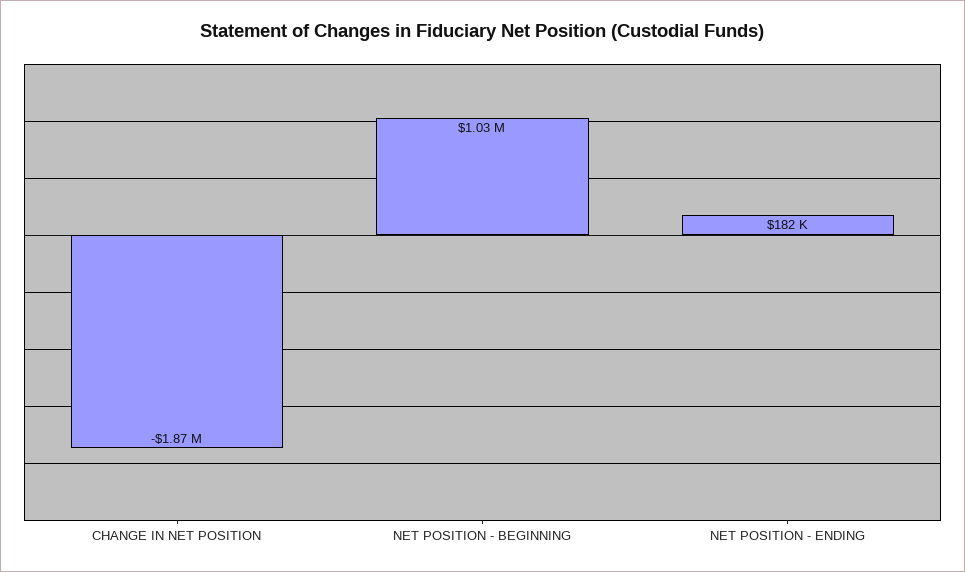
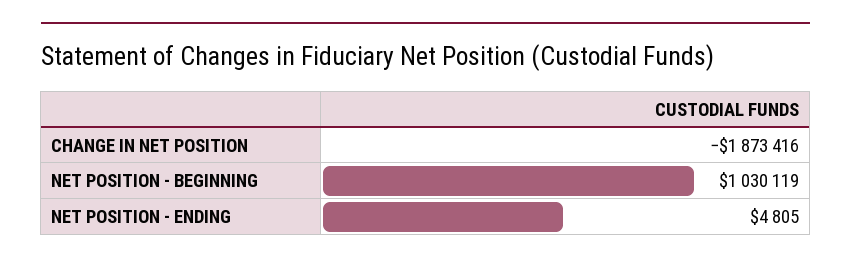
  {
    "CHANGE IN NET POSITION": -1873416,
    "NET POSITION - BEGINNING": 1030119,
-   "NET POSITION - ENDING": 182000
+   "NET POSITION - ENDING": 4805
  }

